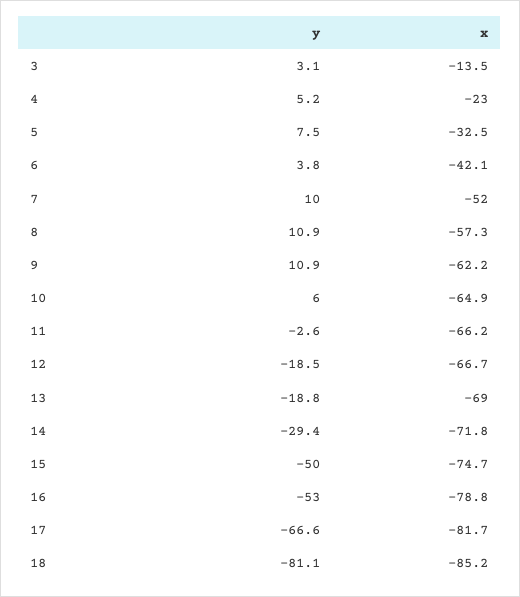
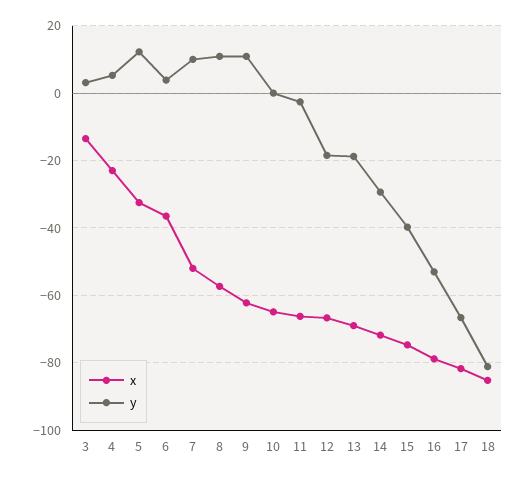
  {
    "y": {
      "3": 3.1,
      "4": 5.2,
-     "5": 7.5,
+     "5": 12,
      "6": 3.8,
      "7": 10,
      "8": 10.9,
      "9": 10.9,
-     "10": 6,
+     "10": 0,
      "11": -2.6,
      "12": -18.5,
      "13": -18.8,
      "14": -29.4,
-     "15": -50,
+     "15": -40,
      "16": -53,
      "17": -66.6,
      "18": -81.1
    },
    "x": {
      "3": -13.5,
      "4": -23,
      "5": -32.5,
-     "6": -42.1,
+     "6": -36,
      "7": -52,
      "8": -57.3,
      "9": -62.2,
      "10": -64.9,
      "11": -66.2,
      "12": -66.7,
      "13": -69,
      "14": -71.8,
      "15": -74.7,
      "16": -78.8,
      "17": -81.7,
      "18": -85.2
    }
  }

